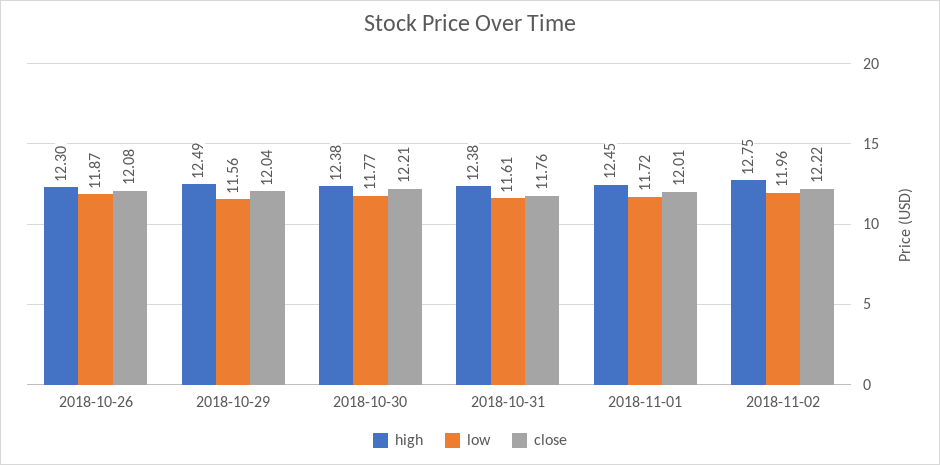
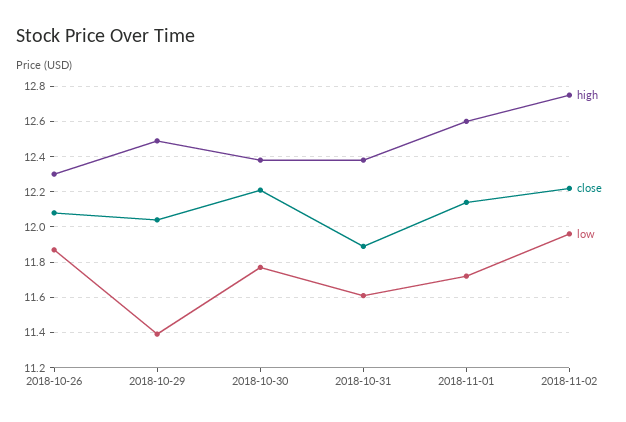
  {
    "high": {
      "2018-10-26": 12.3,
      "2018-10-29": 12.49,
      "2018-10-30": 12.38,
      "2018-10-31": 12.38,
-     "2018-11-01": 12.45,
+     "2018-11-01": 12.6,
      "2018-11-02": 12.75
    },
    "low": {
      "2018-10-26": 11.87,
-     "2018-10-29": 11.56,
+     "2018-10-29": 11.4,
      "2018-10-30": 11.77,
      "2018-10-31": 11.61,
      "2018-11-01": 11.72,
      "2018-11-02": 11.96
    },
    "close": {
      "2018-10-26": 12.08,
      "2018-10-29": 12.04,
      "2018-10-30": 12.21,
-     "2018-10-31": 11.76,
+     "2018-10-31": 11.9,
-     "2018-11-01": 12.01,
+     "2018-11-01": 12.15,
      "2018-11-02": 12.22
    }
  }

